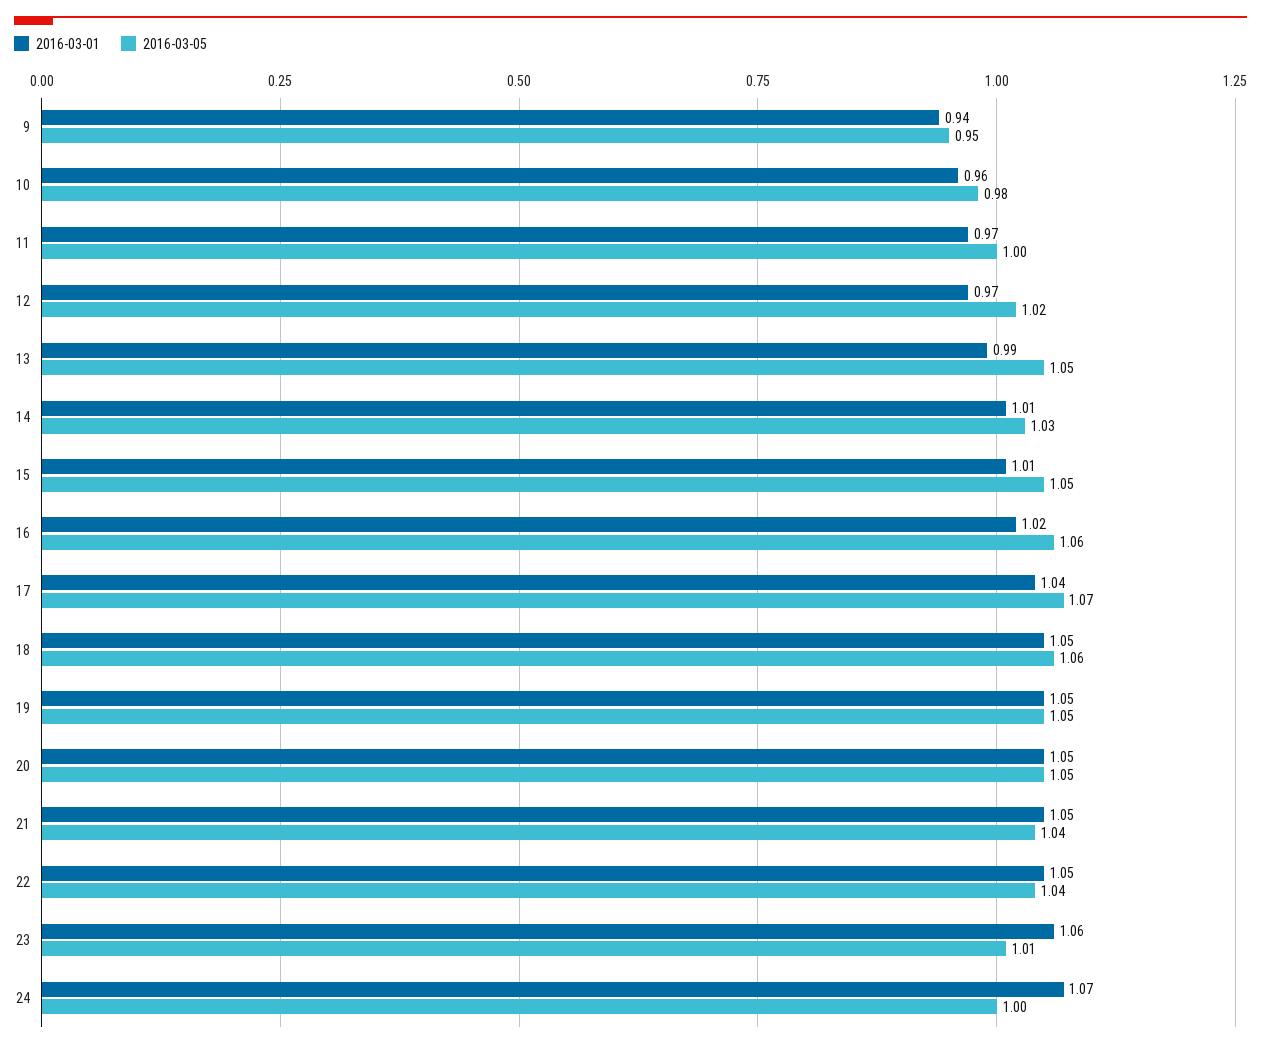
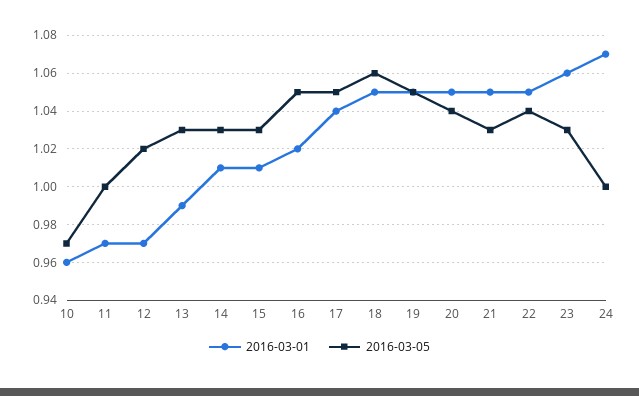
  {
    "2016-03-01": {
-     "9": 0.94,
      "10": 0.96,
      "11": 0.97,
      "12": 0.97,
      "13": 0.99,
      "14": 1.01,
      "15": 1.01,
      "16": 1.02,
      "17": 1.04,
      "18": 1.05,
      "19": 1.05,
      "20": 1.05,
      "21": 1.05,
      "22": 1.05,
      "23": 1.06,
      "24": 1.07
    },
    "2016-03-05": {
-     "9": 0.95,
-     "10": 0.98,
+     "10": 0.97,
      "11": 1,
      "12": 1.02,
-     "13": 1.05,
+     "13": 1.03,
      "14": 1.03,
-     "15": 1.05,
+     "15": 1.03,
-     "16": 1.06,
+     "16": 1.05,
-     "17": 1.07,
+     "17": 1.05,
      "18": 1.06,
      "19": 1.05,
-     "20": 1.05,
+     "20": 1.04,
-     "21": 1.04,
+     "21": 1.03,
      "22": 1.04,
-     "23": 1.01,
+     "23": 1.03,
      "24": 1
    }
  }

